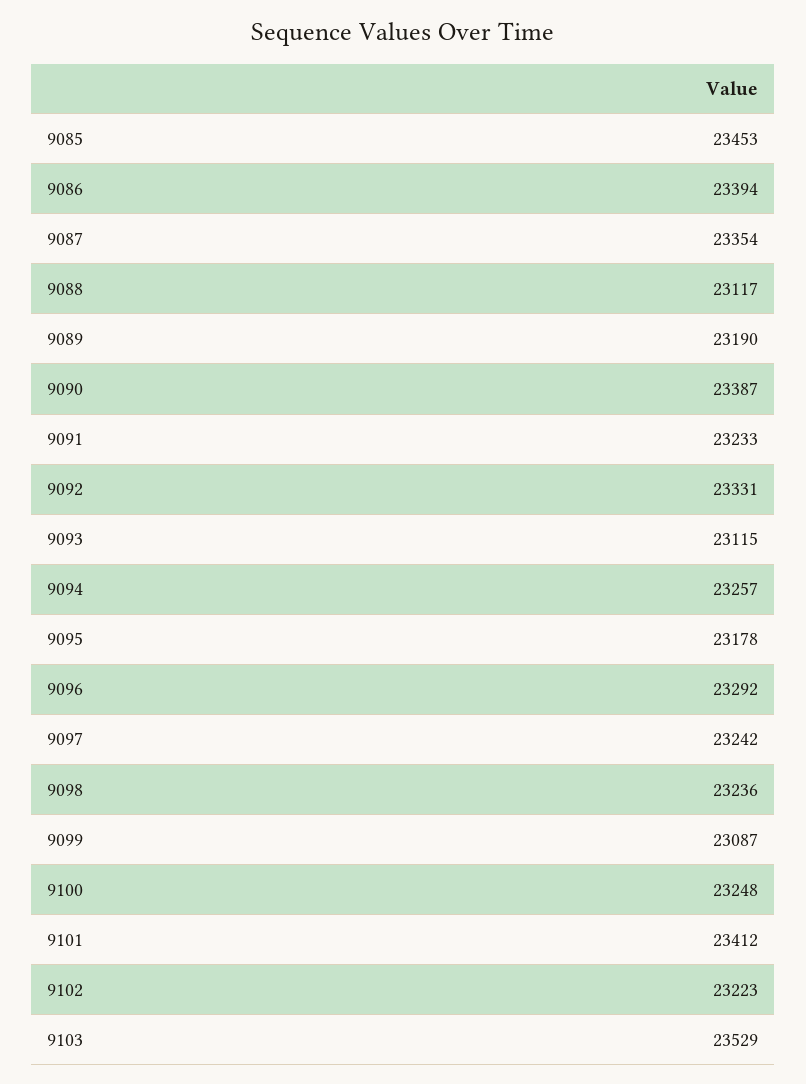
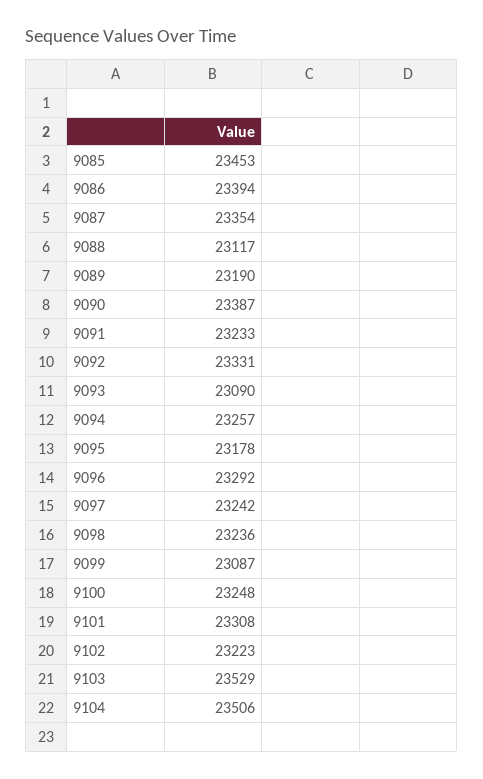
  {
    "9085": 23453,
    "9086": 23394,
    "9087": 23354,
    "9088": 23117,
    "9089": 23190,
    "9090": 23387,
    "9091": 23233,
    "9092": 23331,
-   "9093": 23115,
+   "9093": 23090,
    "9094": 23257,
    "9095": 23178,
    "9096": 23292,
    "9097": 23242,
    "9098": 23236,
    "9099": 23087,
    "9100": 23248,
-   "9101": 23412,
+   "9101": 23308,
    "9102": 23223,
-   "9103": 23529
+   "9103": 23529,
+   "9104": 23506
  }

